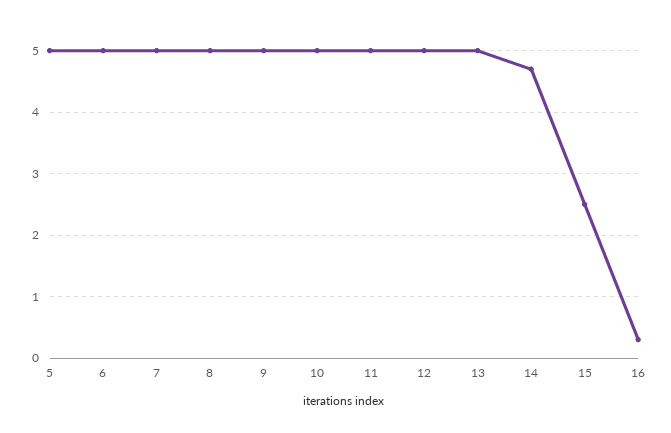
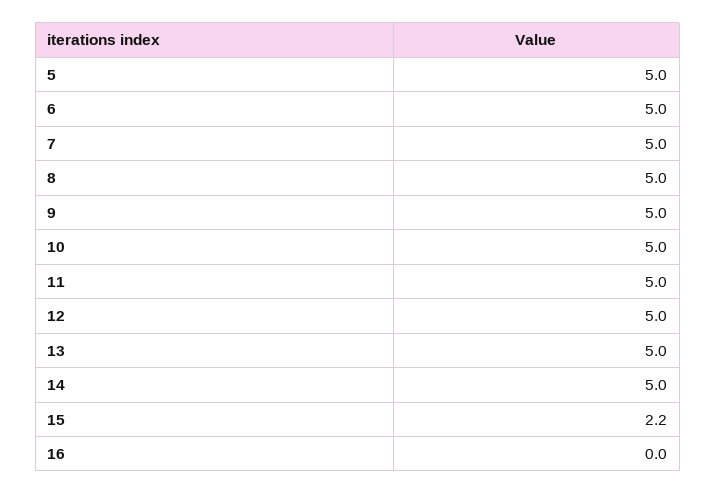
  {
    "5": 5,
    "6": 5,
    "7": 5,
    "8": 5,
    "9": 5,
    "10": 5,
    "11": 5,
    "12": 5,
    "13": 5,
-   "14": 4.7,
+   "14": 5,
-   "15": 2.5,
+   "15": 2.2,
-   "16": 0.3
+   "16": 0
  }

